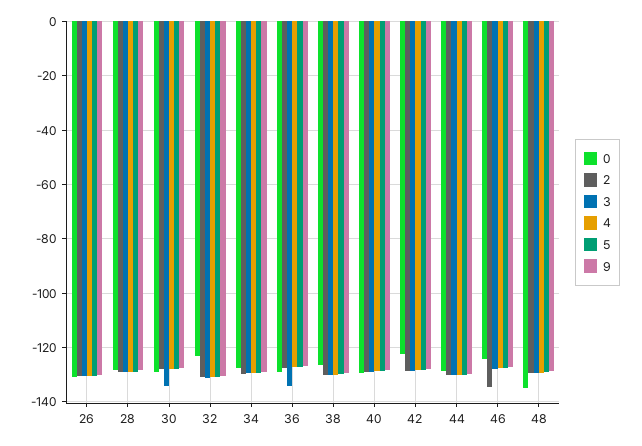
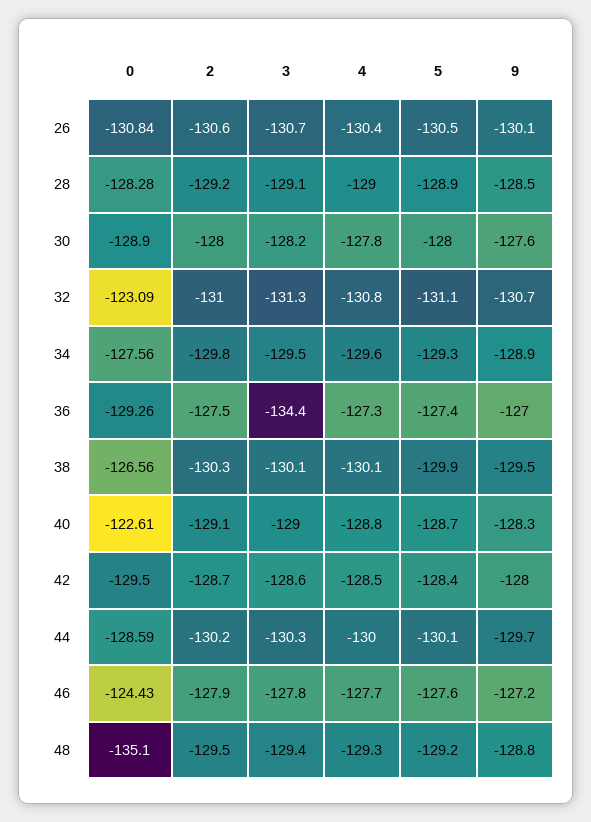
  {
    "0": {
      "26": -130.84,
      "28": -128.28,
      "30": -128.9,
      "32": -123.09,
      "34": -127.56,
      "36": -129.26,
      "38": -126.56,
-     "40": -130,
+     "40": -122.61,
-     "42": -122.5,
+     "42": -129.5,
      "44": -128.59,
      "46": -124.43,
      "48": -135.1
    },
    "2": {
      "26": -130.6,
      "28": -129.2,
      "30": -128,
      "32": -131,
      "34": -129.8,
      "36": -127.5,
      "38": -130.3,
      "40": -129.1,
      "42": -128.7,
      "44": -130.2,
-     "46": -135,
+     "46": -127.9,
      "48": -129.5
    },
    "3": {
      "26": -130.7,
      "28": -129.1,
-     "30": -135,
+     "30": -128.2,
      "32": -131.3,
      "34": -129.5,
      "36": -134.4,
      "38": -130.1,
      "40": -129,
      "42": -128.6,
      "44": -130.3,
      "46": -127.8,
      "48": -129.4
    },
    "4": {
      "26": -130.4,
      "28": -129,
      "30": -127.8,
      "32": -130.8,
      "34": -129.6,
      "36": -127.3,
      "38": -130.1,
      "40": -128.8,
      "42": -128.5,
      "44": -130,
      "46": -127.7,
      "48": -129.3
    },
    "5": {
      "26": -130.5,
      "28": -128.9,
      "30": -128,
      "32": -131.1,
      "34": -129.3,
      "36": -127.4,
      "38": -129.9,
      "40": -128.7,
      "42": -128.4,
      "44": -130.1,
      "46": -127.6,
      "48": -129.2
    },
    "9": {
      "26": -130.1,
      "28": -128.5,
      "30": -127.6,
      "32": -130.7,
      "34": -128.9,
      "36": -127,
      "38": -129.5,
      "40": -128.3,
      "42": -128,
      "44": -129.7,
      "46": -127.2,
      "48": -128.8
    }
  }

